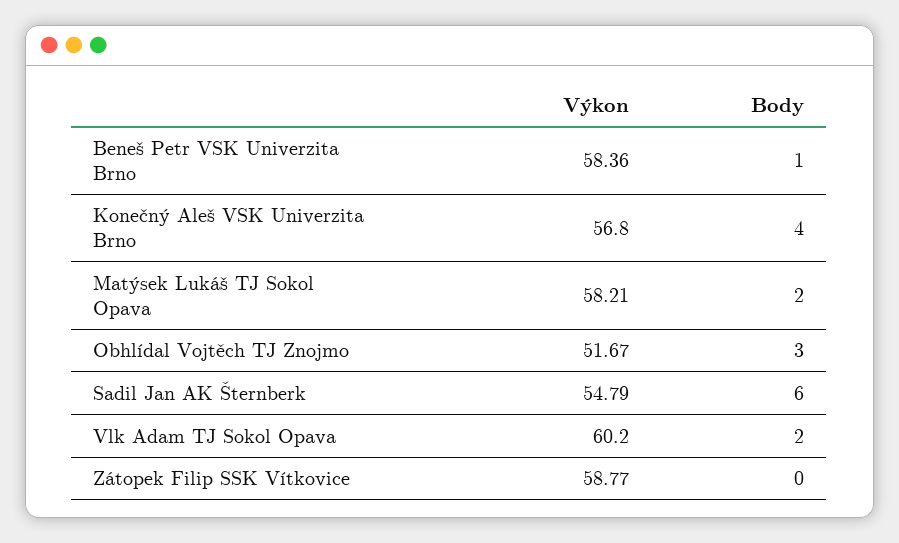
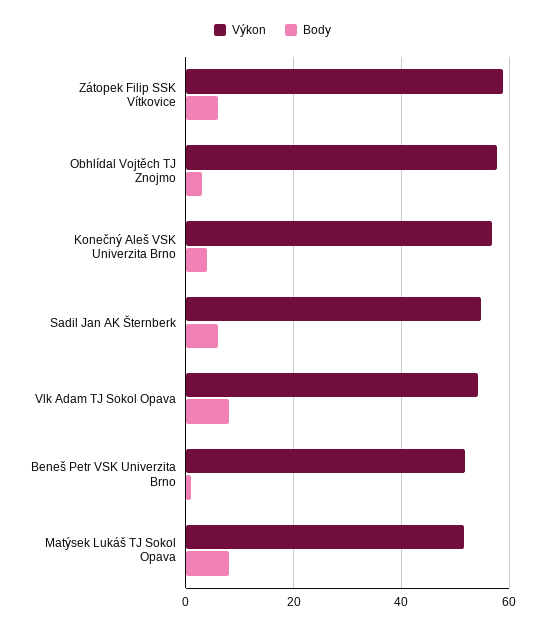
  {
    "Výkon": {
-     "Beneš Petr VSK Univerzita Brno": 58.36,
+     "Beneš Petr VSK Univerzita Brno": 52,
      "Konečný Aleš VSK Univerzita Brno": 56.8,
-     "Matýsek Lukáš TJ Sokol Opava": 58.21,
+     "Matýsek Lukáš TJ Sokol Opava": 52,
-     "Obhlídal Vojtěch TJ Znojmo": 51.67,
+     "Obhlídal Vojtěch TJ Znojmo": 58,
      "Sadil Jan AK Šternberk": 54.79,
-     "Vlk Adam TJ Sokol Opava": 60.2,
+     "Vlk Adam TJ Sokol Opava": 54,
      "Zátopek Filip SSK Vítkovice": 58.77
    },
    "Body": {
      "Beneš Petr VSK Univerzita Brno": 1,
      "Konečný Aleš VSK Univerzita Brno": 4,
-     "Matýsek Lukáš TJ Sokol Opava": 2,
+     "Matýsek Lukáš TJ Sokol Opava": 8,
      "Obhlídal Vojtěch TJ Znojmo": 3,
      "Sadil Jan AK Šternberk": 6,
-     "Vlk Adam TJ Sokol Opava": 2,
+     "Vlk Adam TJ Sokol Opava": 8,
-     "Zátopek Filip SSK Vítkovice": 0
+     "Zátopek Filip SSK Vítkovice": 6
    }
  }

